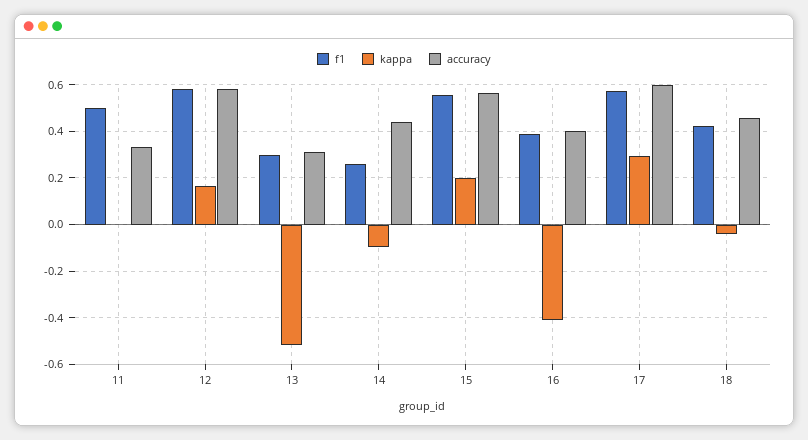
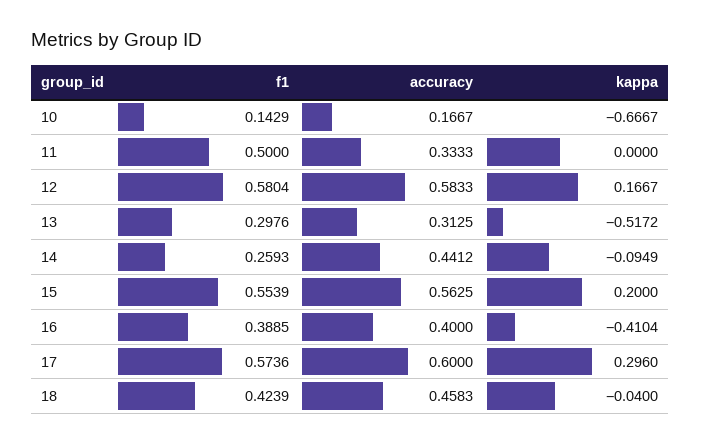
  {
    "f1": {
      "11": 0.5,
      "12": 0.5804,
      "13": 0.2976,
      "14": 0.2593,
      "15": 0.5539,
      "16": 0.3885,
      "17": 0.5736,
-     "18": 0.4239
+     "18": 0.4239,
+     "10": 0.1429
    },
    "kappa": {
      "11": 0,
      "12": 0.1667,
      "13": -0.5172,
      "14": -0.0949,
      "15": 0.2,
      "16": -0.4104,
      "17": 0.296,
-     "18": -0.04
+     "18": -0.04,
+     "10": -0.6667
    },
    "accuracy": {
      "11": 0.3333,
      "12": 0.5833,
      "13": 0.3125,
      "14": 0.4412,
      "15": 0.5625,
      "16": 0.4,
      "17": 0.6,
-     "18": 0.4583
+     "18": 0.4583,
+     "10": 0.1667
    }
  }

